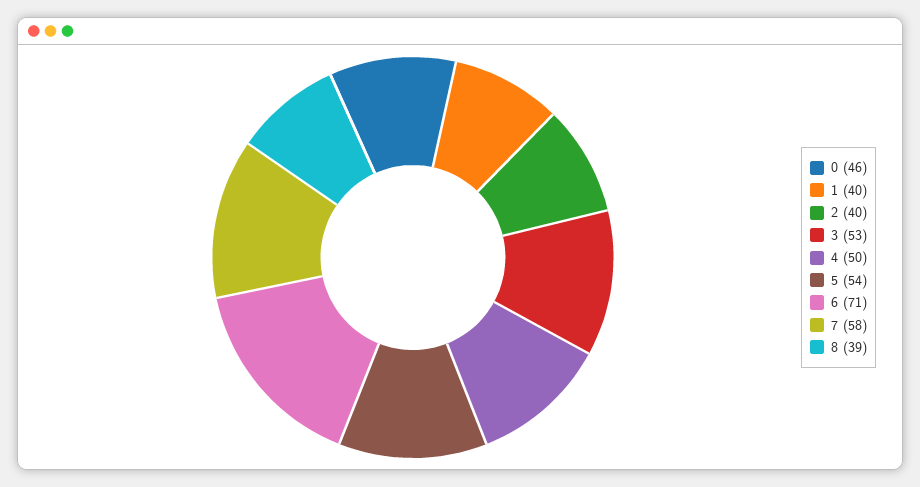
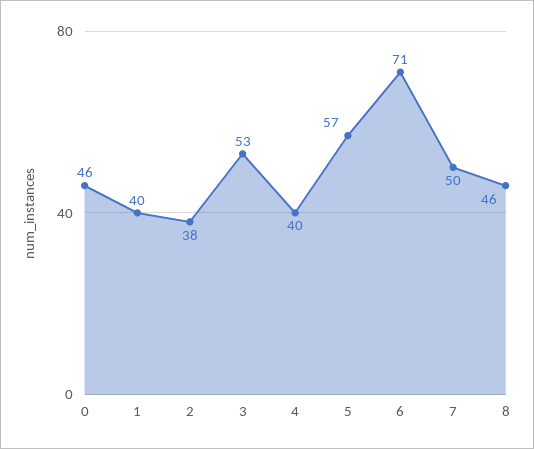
  {
    "0": 46,
    "1": 40,
-   "2": 40,
+   "2": 38,
    "3": 53,
-   "4": 50,
+   "4": 40,
-   "5": 54,
+   "5": 57,
    "6": 71,
-   "7": 58,
+   "7": 50,
-   "8": 39
+   "8": 46
  }

